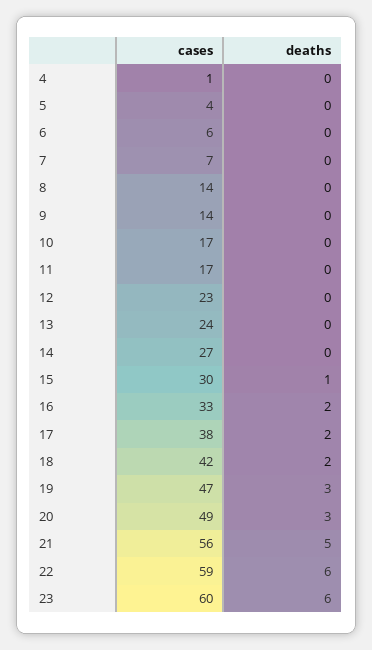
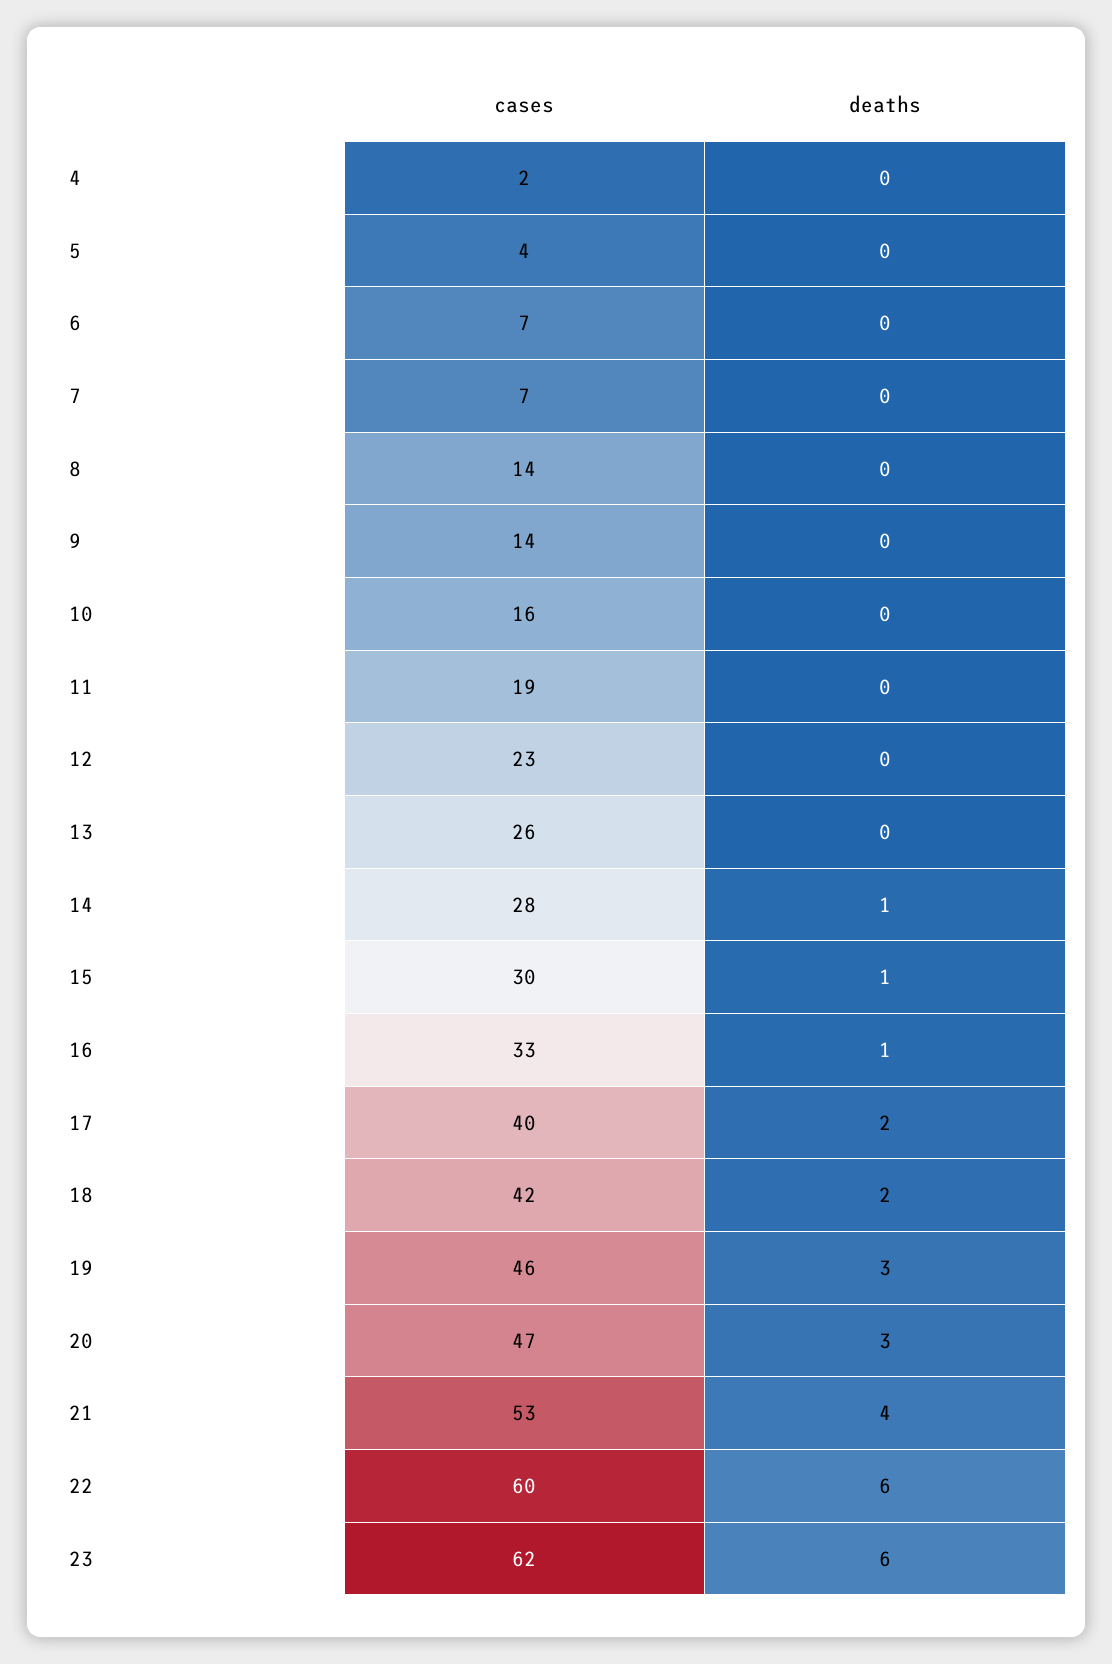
  {
    "cases": {
-     "4": 1,
+     "4": 2,
      "5": 4,
-     "6": 6,
+     "6": 7,
      "7": 7,
      "8": 14,
      "9": 14,
-     "10": 17,
+     "10": 16,
-     "11": 17,
+     "11": 19,
      "12": 23,
-     "13": 24,
+     "13": 26,
-     "14": 27,
+     "14": 28,
      "15": 30,
      "16": 33,
-     "17": 38,
+     "17": 40,
      "18": 42,
-     "19": 47,
+     "19": 46,
-     "20": 49,
+     "20": 47,
-     "21": 56,
+     "21": 53,
-     "22": 59,
+     "22": 60,
-     "23": 60
+     "23": 62
    },
    "deaths": {
      "4": 0,
      "5": 0,
      "6": 0,
      "7": 0,
      "8": 0,
      "9": 0,
      "10": 0,
      "11": 0,
      "12": 0,
      "13": 0,
-     "14": 0,
+     "14": 1,
      "15": 1,
-     "16": 2,
+     "16": 1,
      "17": 2,
      "18": 2,
      "19": 3,
      "20": 3,
-     "21": 5,
+     "21": 4,
      "22": 6,
      "23": 6
    }
  }

